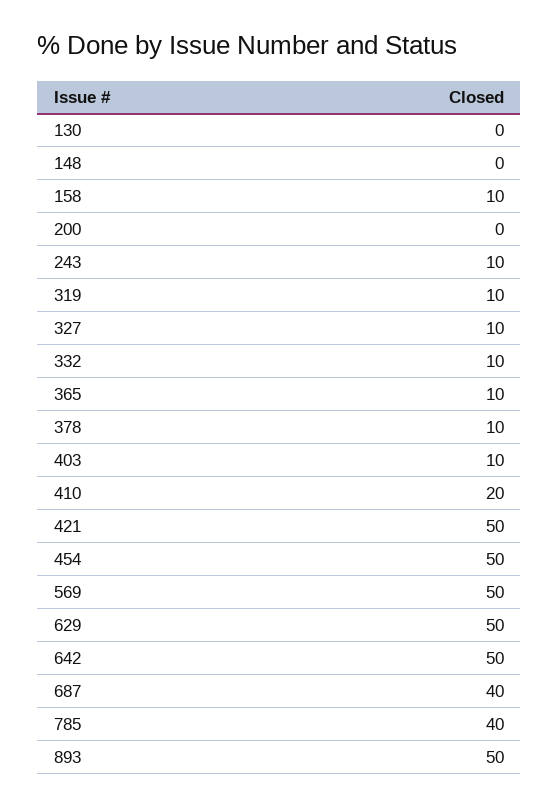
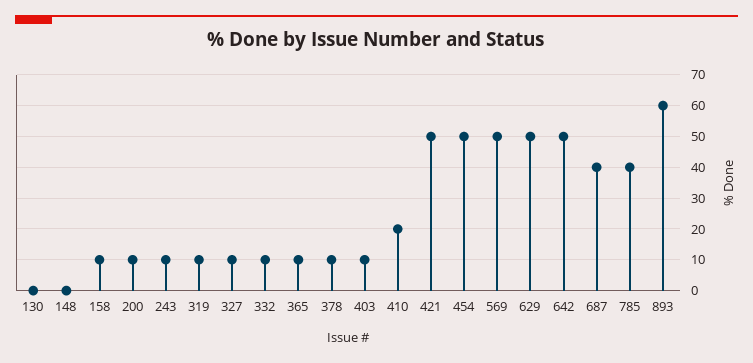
  {
    "130": 0,
    "148": 0,
    "158": 10,
-   "200": 0,
+   "200": 10,
    "243": 10,
    "319": 10,
    "327": 10,
    "332": 10,
    "365": 10,
    "378": 10,
    "403": 10,
    "410": 20,
    "421": 50,
    "454": 50,
    "569": 50,
    "629": 50,
    "642": 50,
    "687": 40,
    "785": 40,
-   "893": 50
+   "893": 60
  }

